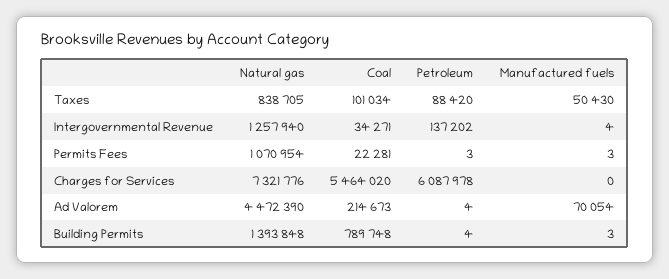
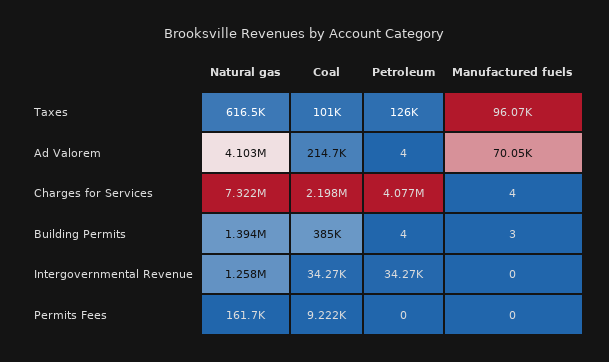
  {
    "Natural gas": {
-     "Taxes": 838705,
+     "Taxes": 616500,
      "Intergovernmental Revenue": 1257940,
-     "Permits Fees": 1070954,
+     "Permits Fees": 161700,
      "Charges for Services": 7321776,
-     "Ad Valorem": 4472390,
+     "Ad Valorem": 4103000,
      "Building Permits": 1393848
    },
    "Coal": {
      "Taxes": 101034,
      "Intergovernmental Revenue": 34271,
-     "Permits Fees": 22281,
+     "Permits Fees": 9222,
-     "Charges for Services": 5464020,
+     "Charges for Services": 2198000,
      "Ad Valorem": 214673,
-     "Building Permits": 789748
+     "Building Permits": 385000
    },
    "Petroleum": {
-     "Taxes": 88420,
+     "Taxes": 126000,
-     "Intergovernmental Revenue": 137202,
+     "Intergovernmental Revenue": 34270,
-     "Permits Fees": 3,
+     "Permits Fees": 0,
-     "Charges for Services": 6087978,
+     "Charges for Services": 4077000,
      "Ad Valorem": 4,
      "Building Permits": 4
    },
    "Manufactured fuels": {
-     "Taxes": 50430,
+     "Taxes": 96070,
-     "Intergovernmental Revenue": 4,
+     "Intergovernmental Revenue": 0,
-     "Permits Fees": 3,
+     "Permits Fees": 0,
-     "Charges for Services": 0,
+     "Charges for Services": 4,
      "Ad Valorem": 70054,
      "Building Permits": 3
    }
  }

